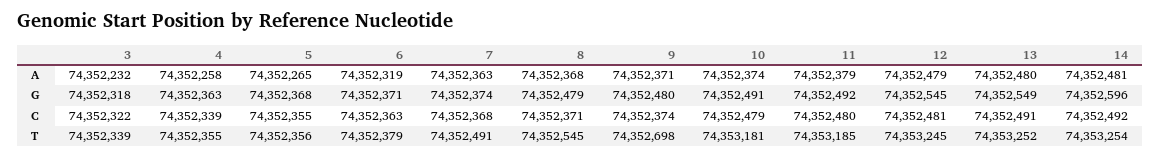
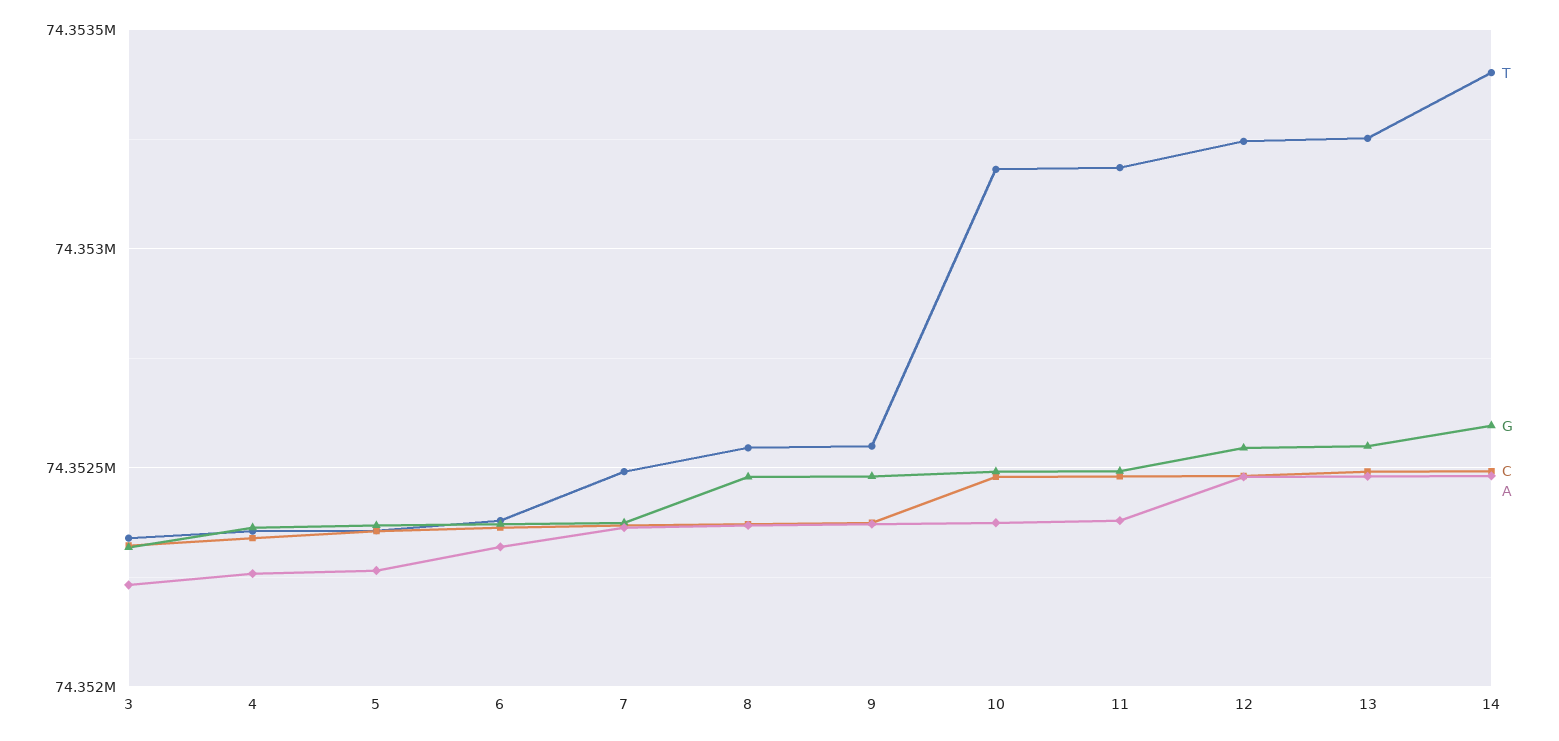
  {
    "A": {
      "3": 74352232,
      "4": 74352258,
      "5": 74352265,
      "6": 74352319,
      "7": 74352363,
      "8": 74352368,
      "9": 74352371,
      "10": 74352374,
      "11": 74352379,
      "12": 74352479,
      "13": 74352480,
      "14": 74352481
    },
    "G": {
      "3": 74352318,
      "4": 74352363,
      "5": 74352368,
      "6": 74352371,
      "7": 74352374,
      "8": 74352479,
      "9": 74352480,
      "10": 74352491,
      "11": 74352492,
      "12": 74352545,
      "13": 74352549,
      "14": 74352596
    },
    "C": {
      "3": 74352322,
      "4": 74352339,
      "5": 74352355,
      "6": 74352363,
      "7": 74352368,
      "8": 74352371,
      "9": 74352374,
      "10": 74352479,
      "11": 74352480,
      "12": 74352481,
      "13": 74352491,
      "14": 74352492
    },
    "T": {
      "3": 74352339,
      "4": 74352355,
      "5": 74352356,
      "6": 74352379,
      "7": 74352491,
      "8": 74352545,
-     "9": 74352698,
+     "9": 74352550,
      "10": 74353181,
      "11": 74353185,
      "12": 74353245,
      "13": 74353252,
-     "14": 74353254
+     "14": 74353400
    }
  }

